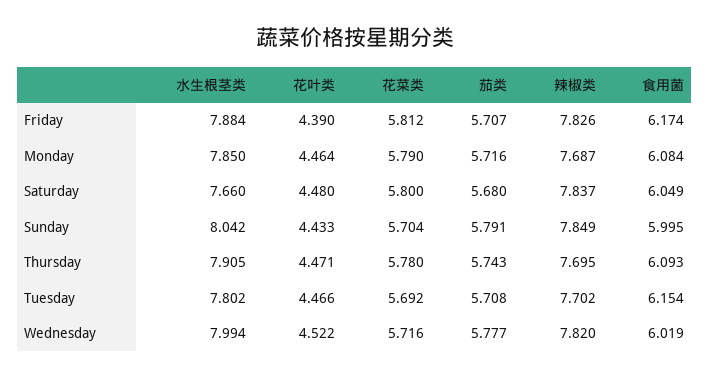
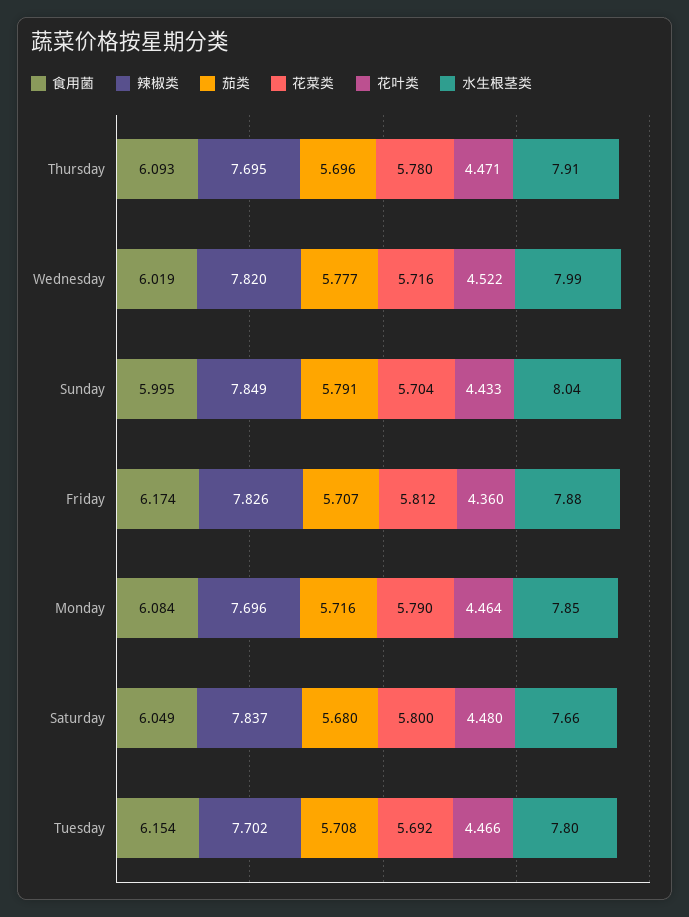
  {
    "水生根茎类": {
      "Friday": 7.884,
      "Monday": 7.85,
      "Saturday": 7.66,
      "Sunday": 8.042,
      "Thursday": 7.905,
      "Tuesday": 7.802,
      "Wednesday": 7.994
    },
    "花叶类": {
-     "Friday": 4.39,
+     "Friday": 4.36,
      "Monday": 4.464,
      "Saturday": 4.48,
      "Sunday": 4.433,
      "Thursday": 4.471,
      "Tuesday": 4.466,
      "Wednesday": 4.522
    },
    "花菜类": {
      "Friday": 5.812,
      "Monday": 5.79,
      "Saturday": 5.8,
      "Sunday": 5.704,
      "Thursday": 5.78,
      "Tuesday": 5.692,
      "Wednesday": 5.716
    },
    "茄类": {
      "Friday": 5.707,
      "Monday": 5.716,
      "Saturday": 5.68,
      "Sunday": 5.791,
-     "Thursday": 5.743,
+     "Thursday": 5.696,
      "Tuesday": 5.708,
      "Wednesday": 5.777
    },
    "辣椒类": {
      "Friday": 7.826,
-     "Monday": 7.687,
+     "Monday": 7.696,
      "Saturday": 7.837,
      "Sunday": 7.849,
      "Thursday": 7.695,
      "Tuesday": 7.702,
      "Wednesday": 7.82
    },
    "食用菌": {
      "Friday": 6.174,
      "Monday": 6.084,
      "Saturday": 6.049,
      "Sunday": 5.995,
      "Thursday": 6.093,
      "Tuesday": 6.154,
      "Wednesday": 6.019
    }
  }

